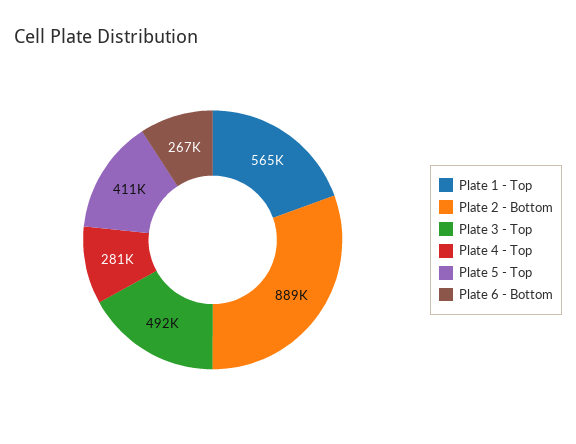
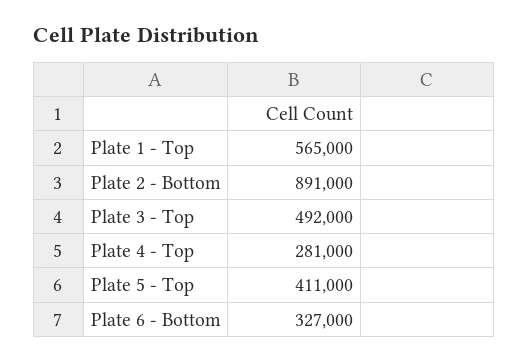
  {
    "Plate 1 - Top": 565000,
-   "Plate 2 - Bottom": 889000,
+   "Plate 2 - Bottom": 891000,
    "Plate 3 - Top": 492000,
    "Plate 4 - Top": 281000,
    "Plate 5 - Top": 411000,
-   "Plate 6 - Bottom": 267000
+   "Plate 6 - Bottom": 327000
  }

